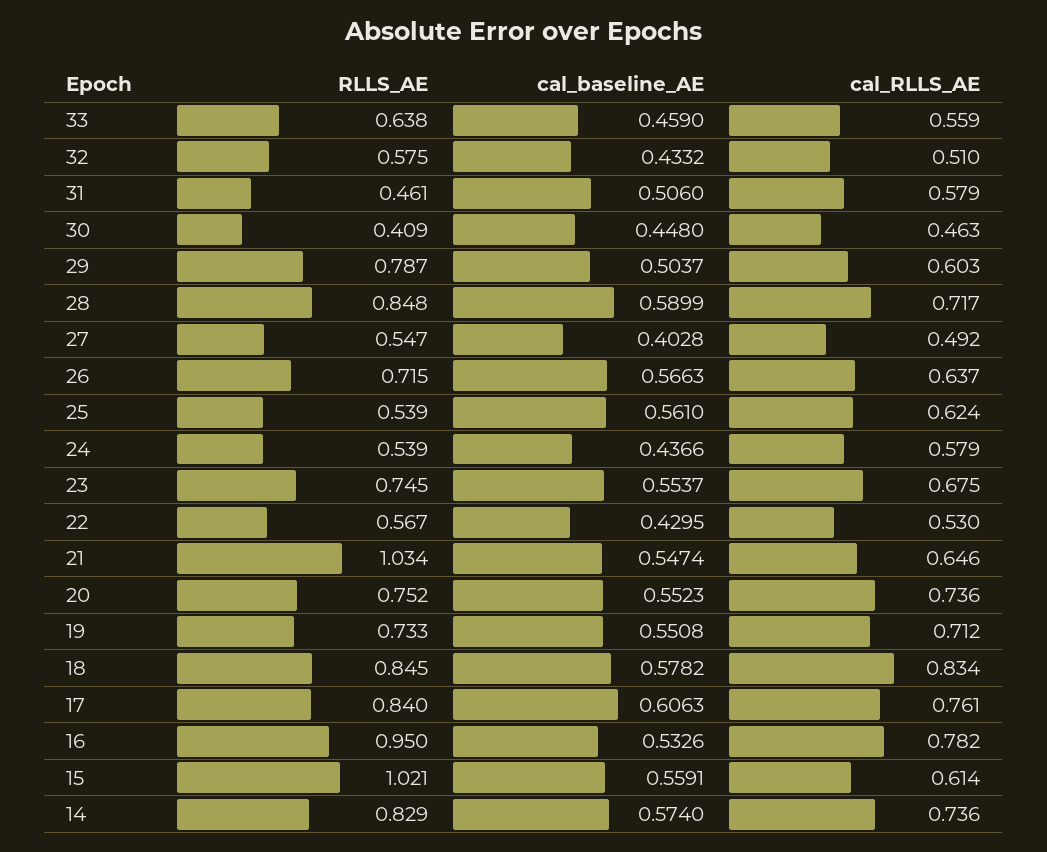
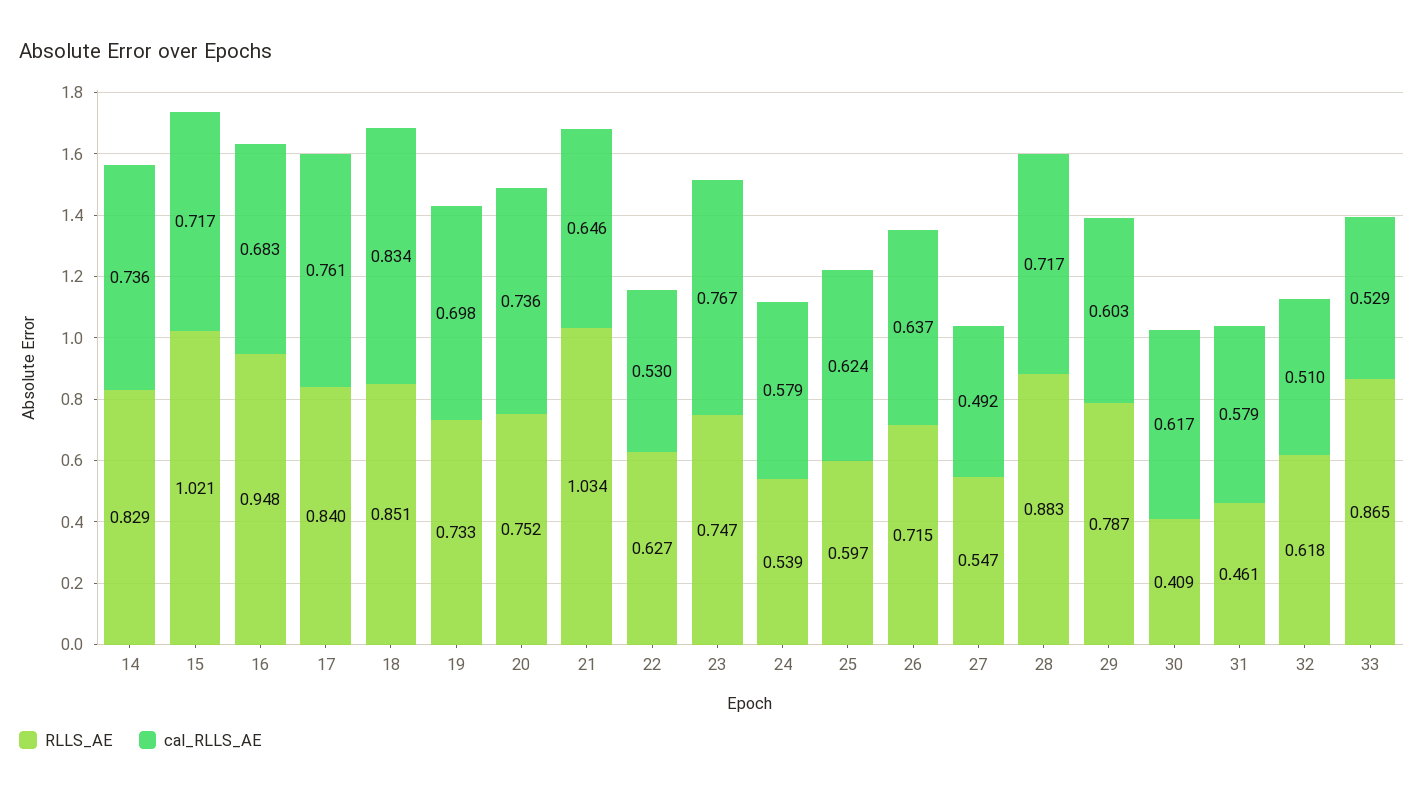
  {
    "RLLS_AE": {
-     "33": 0.638,
+     "33": 0.865,
-     "32": 0.575,
+     "32": 0.618,
      "31": 0.461,
      "30": 0.409,
      "29": 0.787,
-     "28": 0.848,
+     "28": 0.883,
      "27": 0.547,
      "26": 0.715,
-     "25": 0.539,
+     "25": 0.597,
      "24": 0.539,
-     "23": 0.745,
+     "23": 0.747,
-     "22": 0.567,
+     "22": 0.627,
      "21": 1.034,
      "20": 0.752,
      "19": 0.733,
-     "18": 0.845,
+     "18": 0.851,
      "17": 0.84,
-     "16": 0.95,
+     "16": 0.948,
      "15": 1.021,
      "14": 0.829
    },
-   "cal_baseline_AE": {
-     "33": 0.459,
-     "32": 0.4332,
-     "31": 0.506,
-     "30": 0.448,
-     "29": 0.5037,
-     "28": 0.5899,
-     "27": 0.4028,
-     "26": 0.5663,
-     "25": 0.561,
-     "24": 0.4366,
-     "23": 0.5537,
-     "22": 0.4295,
-     "21": 0.5474,
-     "20": 0.5523,
-     "19": 0.5508,
-     "18": 0.5782,
-     "17": 0.6063,
-     "16": 0.5326,
-     "15": 0.5591,
-     "14": 0.574
-   },
    "cal_RLLS_AE": {
-     "33": 0.559,
+     "33": 0.529,
      "32": 0.51,
      "31": 0.579,
-     "30": 0.463,
+     "30": 0.617,
      "29": 0.603,
      "28": 0.717,
      "27": 0.492,
      "26": 0.637,
      "25": 0.624,
      "24": 0.579,
-     "23": 0.675,
+     "23": 0.767,
      "22": 0.53,
      "21": 0.646,
      "20": 0.736,
-     "19": 0.712,
+     "19": 0.698,
      "18": 0.834,
      "17": 0.761,
-     "16": 0.782,
+     "16": 0.683,
-     "15": 0.614,
+     "15": 0.717,
      "14": 0.736
    }
  }

